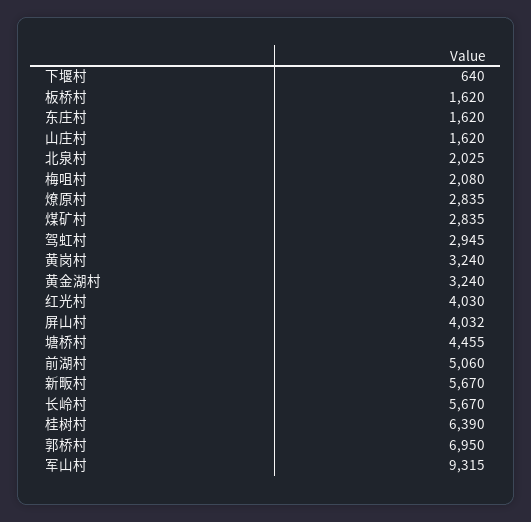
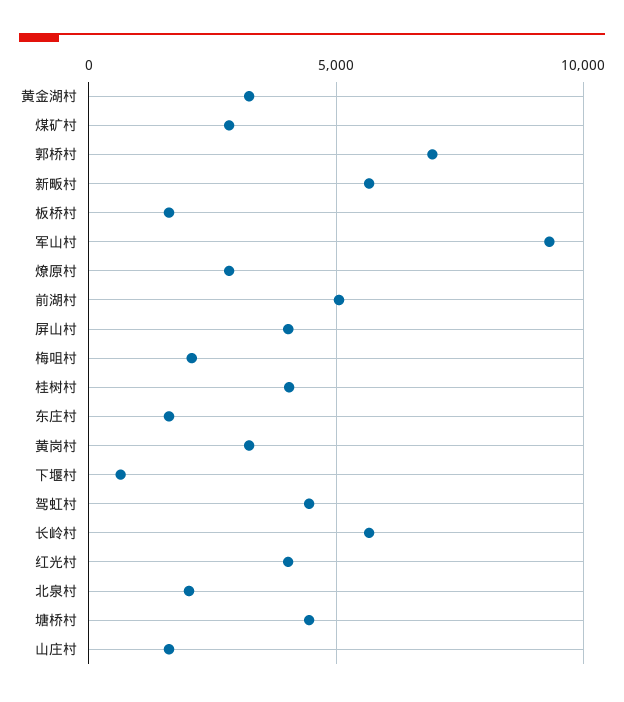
  {
    "下堰村": 640,
    "板桥村": 1620,
    "东庄村": 1620,
    "山庄村": 1620,
    "北泉村": 2025,
    "梅咀村": 2080,
    "燎原村": 2835,
    "煤矿村": 2835,
-   "驾虹村": 2945,
+   "驾虹村": 4500,
    "黄岗村": 3240,
    "黄金湖村": 3240,
    "红光村": 4030,
    "屏山村": 4032,
    "塘桥村": 4455,
    "前湖村": 5060,
    "新畈村": 5670,
    "长岭村": 5670,
-   "桂树村": 6390,
+   "桂树村": 4000,
    "郭桥村": 6950,
    "军山村": 9315
  }

